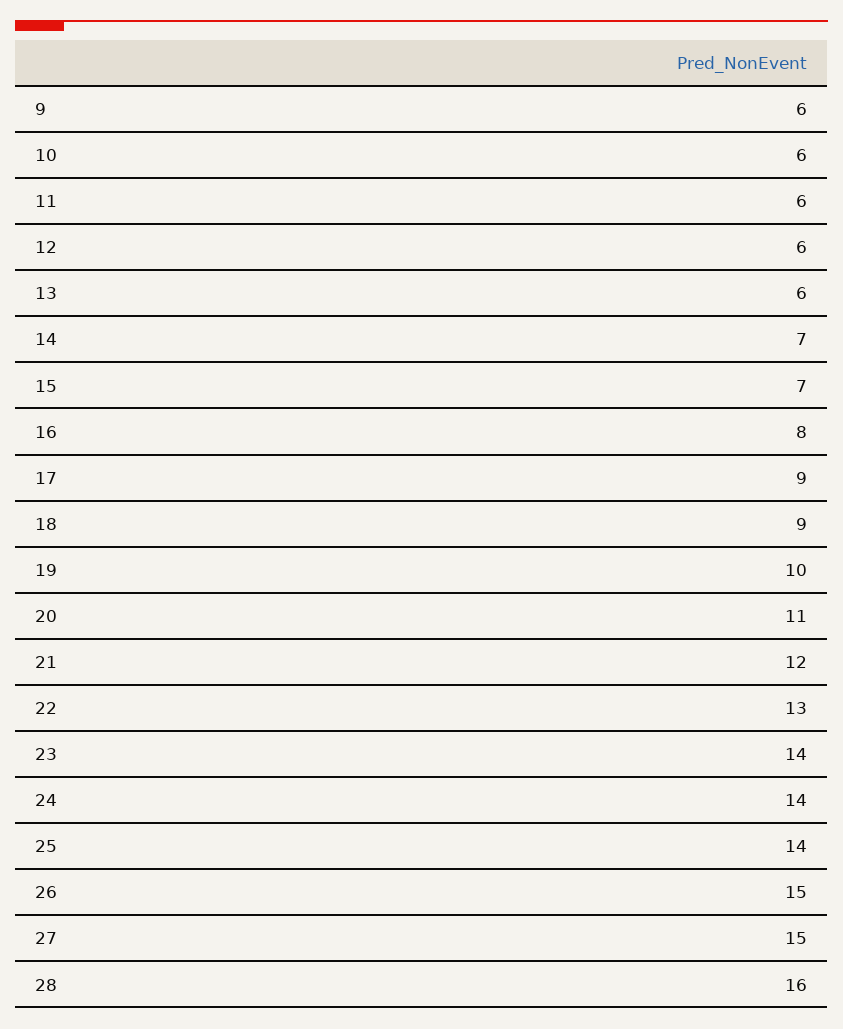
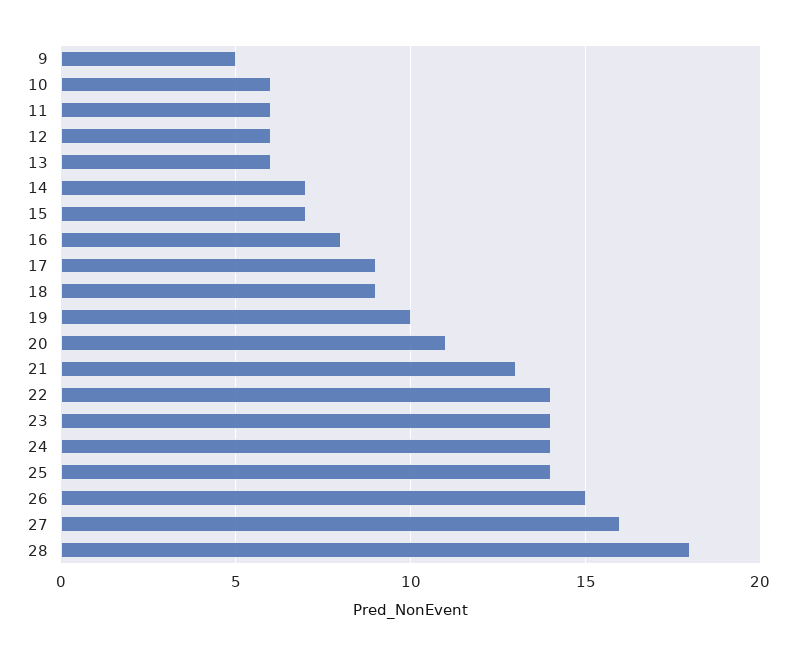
  {
-   "9": 6,
+   "9": 5,
    "10": 6,
    "11": 6,
    "12": 6,
    "13": 6,
    "14": 7,
    "15": 7,
    "16": 8,
    "17": 9,
    "18": 9,
    "19": 10,
    "20": 11,
-   "21": 12,
+   "21": 13,
-   "22": 13,
+   "22": 14,
    "23": 14,
    "24": 14,
    "25": 14,
    "26": 15,
-   "27": 15,
+   "27": 16,
-   "28": 16
+   "28": 18
  }

